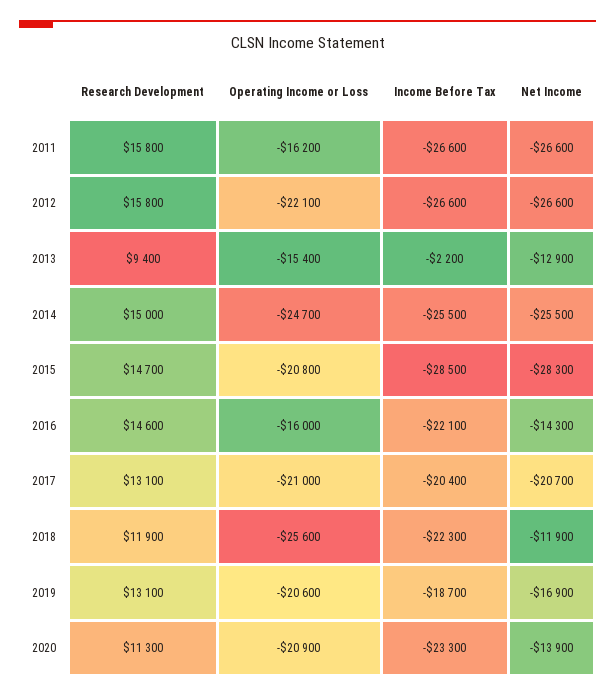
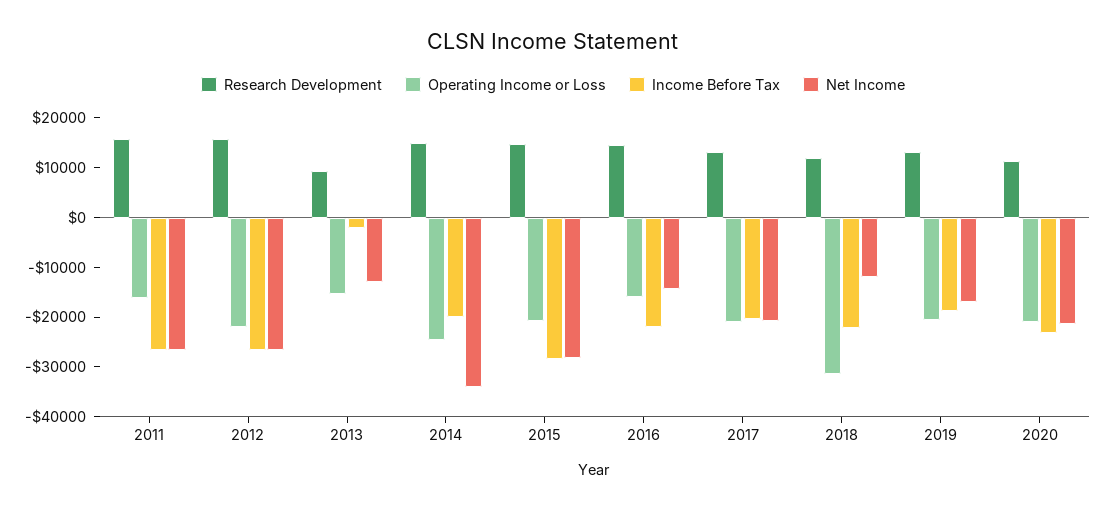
  {
    "Research Development": {
      "2011": 15800,
      "2012": 15800,
      "2013": 9400,
      "2014": 15000,
      "2015": 14700,
      "2016": 14600,
      "2017": 13100,
      "2018": 11900,
      "2019": 13100,
      "2020": 11300
    },
    "Operating Income or Loss": {
      "2011": -16200,
      "2012": -22100,
      "2013": -15400,
      "2014": -24700,
      "2015": -20800,
      "2016": -16000,
      "2017": -21000,
-     "2018": -25600,
+     "2018": -32000,
      "2019": -20600,
      "2020": -20900
    },
    "Income Before Tax": {
      "2011": -26600,
      "2012": -26600,
      "2013": -2200,
-     "2014": -25500,
+     "2014": -20000,
      "2015": -28500,
      "2016": -22100,
      "2017": -20400,
      "2018": -22300,
      "2019": -18700,
      "2020": -23300
    },
    "Net Income": {
      "2011": -26600,
      "2012": -26600,
      "2013": -12900,
-     "2014": -25500,
+     "2014": -34000,
      "2015": -28300,
      "2016": -14300,
      "2017": -20700,
      "2018": -11900,
      "2019": -16900,
-     "2020": -13900
+     "2020": -22000
    }
  }

